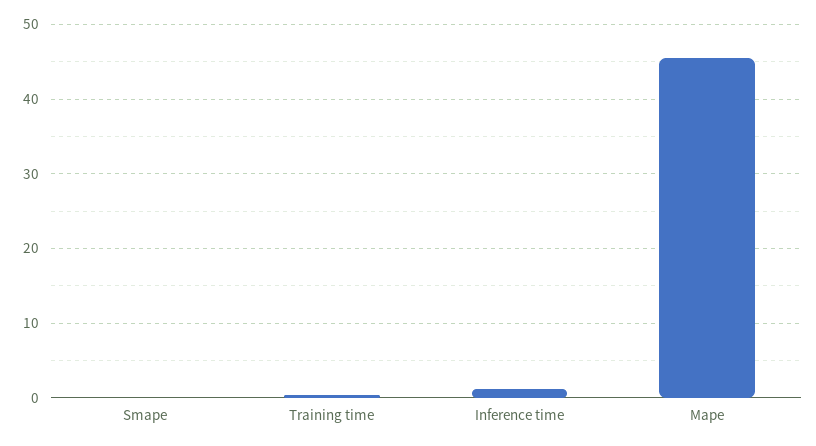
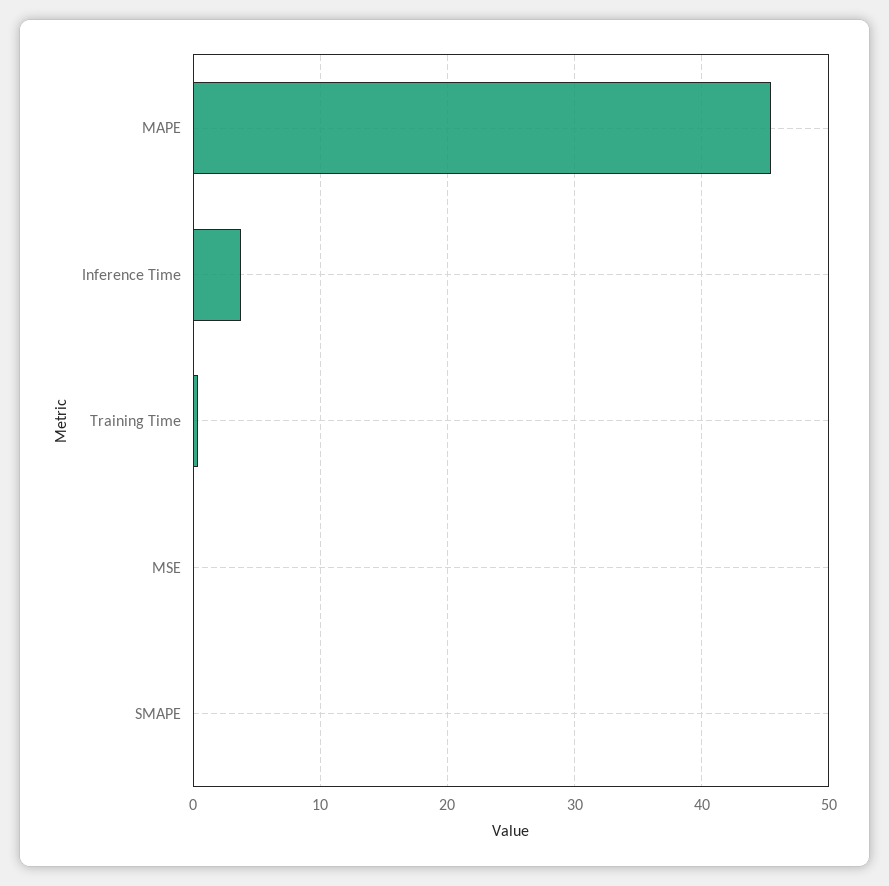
  {
    "Smape": 0,
    "Training time": 0,
-   "Inference time": 1,
+   "Inference time": 4,
-   "Mape": 45
+   "Mape": 45,
+   "MSE": 0
  }

